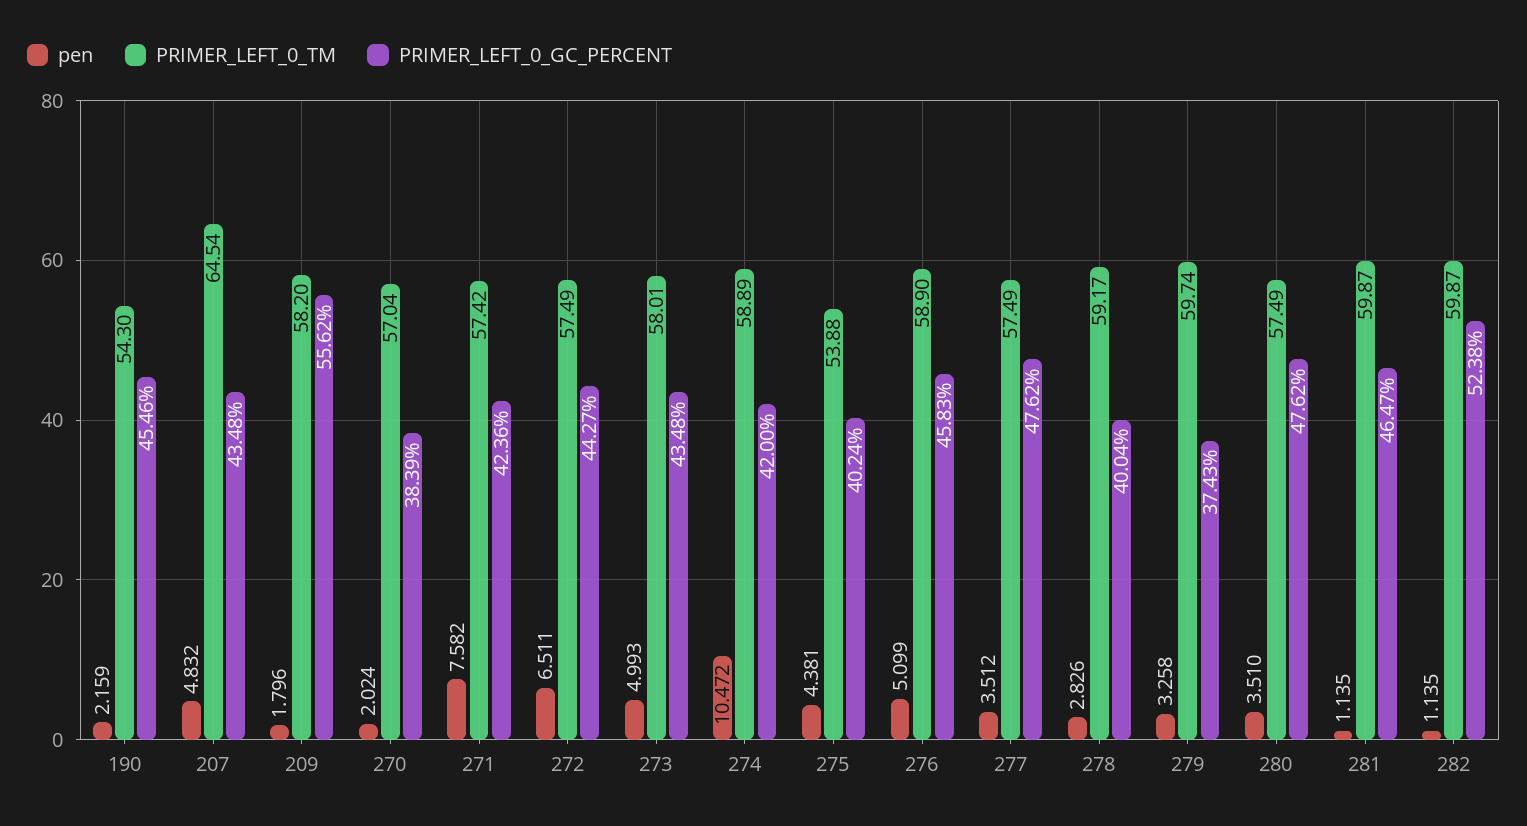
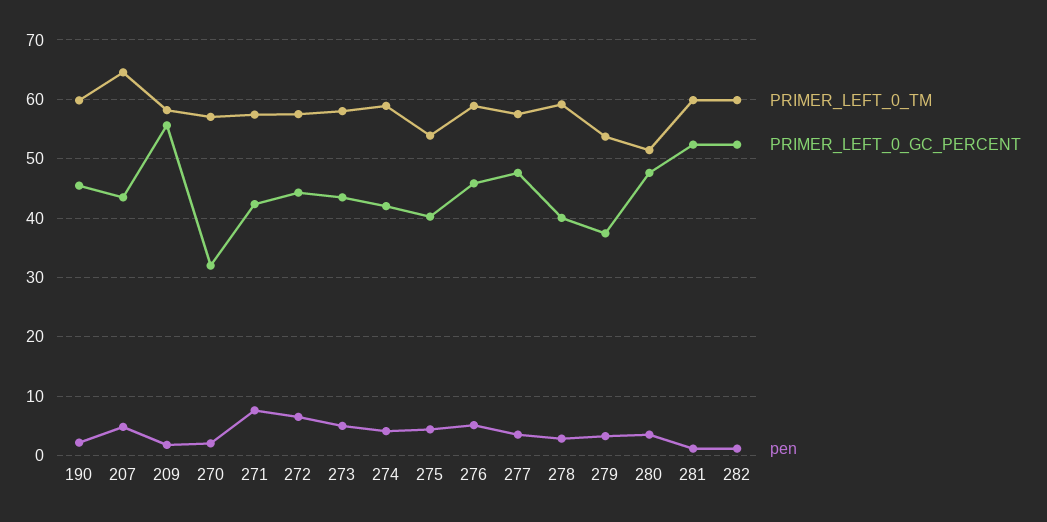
  {
    "pen": {
      "190": 2.159,
      "207": 4.832,
      "209": 1.796,
      "270": 2.024,
      "271": 7.582,
      "272": 6.511,
      "273": 4.993,
-     "274": 10.472,
+     "274": 4,
      "275": 4.381,
      "276": 5.099,
      "277": 3.512,
      "278": 2.826,
      "279": 3.258,
      "280": 3.51,
      "281": 1.135,
      "282": 1.135
    },
    "PRIMER_LEFT_0_TM": {
-     "190": 54.3,
+     "190": 60,
      "207": 64.54,
      "209": 58.2,
      "270": 57.04,
      "271": 57.42,
      "272": 57.49,
      "273": 58.01,
      "274": 58.89,
      "275": 53.88,
      "276": 58.9,
      "277": 57.49,
      "278": 59.17,
-     "279": 59.74,
+     "279": 54,
-     "280": 57.49,
+     "280": 52,
      "281": 59.87,
      "282": 59.87
    },
    "PRIMER_LEFT_0_GC_PERCENT": {
      "190": 45.46,
      "207": 43.48,
      "209": 55.62,
-     "270": 38.39,
+     "270": 32,
      "271": 42.36,
      "272": 44.27,
      "273": 43.48,
      "274": 42,
      "275": 40.24,
      "276": 45.83,
      "277": 47.62,
      "278": 40.04,
      "279": 37.43,
      "280": 47.62,
-     "281": 46.47,
+     "281": 52,
      "282": 52.38
    }
  }

